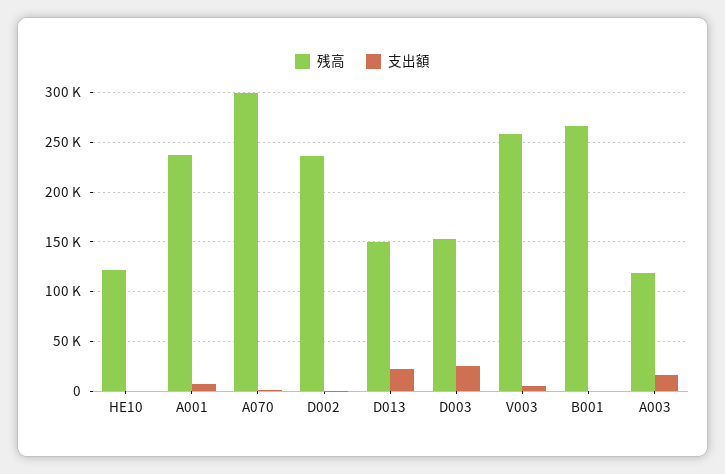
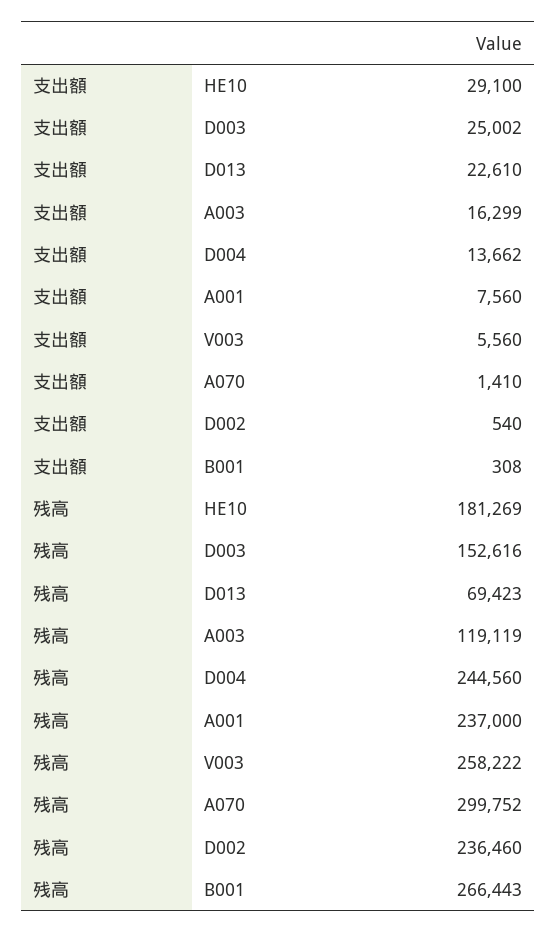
  {
    "残高": {
-     "HE10": 120000,
+     "HE10": 181269,
      "A001": 237000,
      "A070": 299752,
      "D002": 236460,
-     "D013": 150000,
+     "D013": 69423,
      "D003": 152616,
      "V003": 258222,
      "B001": 266443,
-     "A003": 119119
+     "A003": 119119,
+     "D004": 244560
    },
    "支出額": {
-     "HE10": 0,
+     "HE10": 29100,
      "A001": 7560,
      "A070": 1410,
      "D002": 540,
      "D013": 22610,
      "D003": 25002,
      "V003": 5560,
      "B001": 308,
-     "A003": 16299
+     "A003": 16299,
+     "D004": 13662
    }
  }

